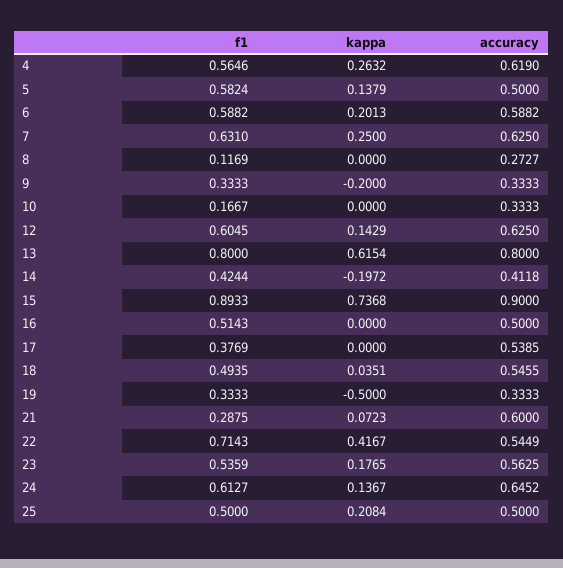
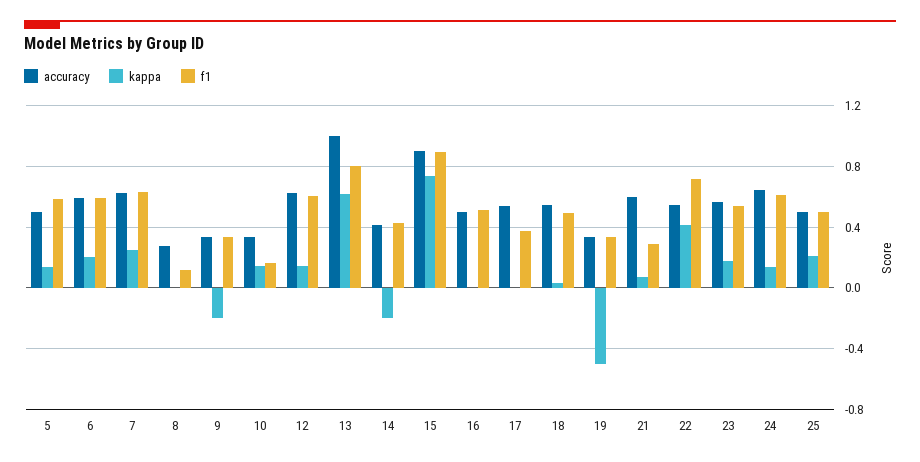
  {
    "f1": {
-     "4": 0.5646,
      "5": 0.5824,
      "6": 0.5882,
      "7": 0.631,
      "8": 0.1169,
      "9": 0.3333,
      "10": 0.1667,
      "12": 0.6045,
      "13": 0.8,
      "14": 0.4244,
      "15": 0.8933,
      "16": 0.5143,
      "17": 0.3769,
      "18": 0.4935,
      "19": 0.3333,
      "21": 0.2875,
      "22": 0.7143,
      "23": 0.5359,
      "24": 0.6127,
      "25": 0.5
    },
    "kappa": {
-     "4": 0.2632,
      "5": 0.1379,
      "6": 0.2013,
      "7": 0.25,
      "8": 0,
      "9": -0.2,
-     "10": 0,
+     "10": 0.15,
      "12": 0.1429,
      "13": 0.6154,
      "14": -0.1972,
      "15": 0.7368,
      "16": 0,
      "17": 0,
      "18": 0.0351,
      "19": -0.5,
      "21": 0.0723,
      "22": 0.4167,
      "23": 0.1765,
      "24": 0.1367,
      "25": 0.2084
    },
    "accuracy": {
-     "4": 0.619,
      "5": 0.5,
      "6": 0.5882,
      "7": 0.625,
      "8": 0.2727,
      "9": 0.3333,
      "10": 0.3333,
      "12": 0.625,
-     "13": 0.8,
+     "13": 1,
      "14": 0.4118,
      "15": 0.9,
      "16": 0.5,
      "17": 0.5385,
      "18": 0.5455,
      "19": 0.3333,
      "21": 0.6,
      "22": 0.5449,
      "23": 0.5625,
      "24": 0.6452,
      "25": 0.5
    }
  }

